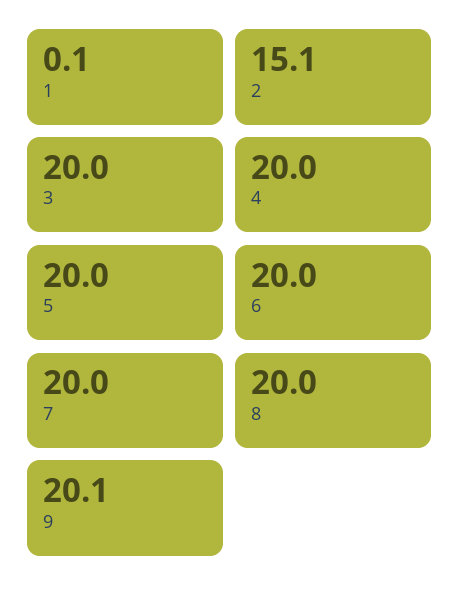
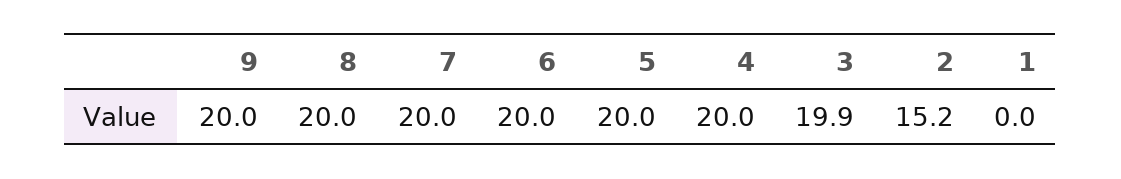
  {
-   "1": 0.1,
+   "1": 0,
-   "2": 15.1,
+   "2": 15.2,
-   "3": 20,
+   "3": 19.9,
    "4": 20,
    "5": 20,
    "6": 20,
    "7": 20,
    "8": 20,
-   "9": 20.1
+   "9": 20
  }

